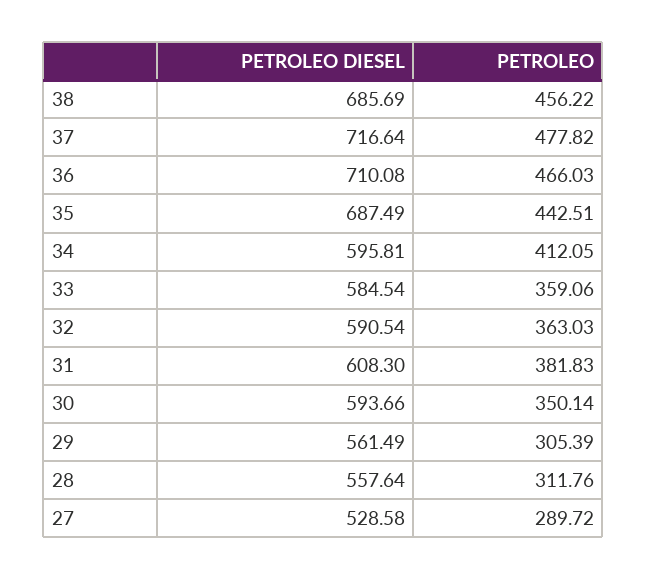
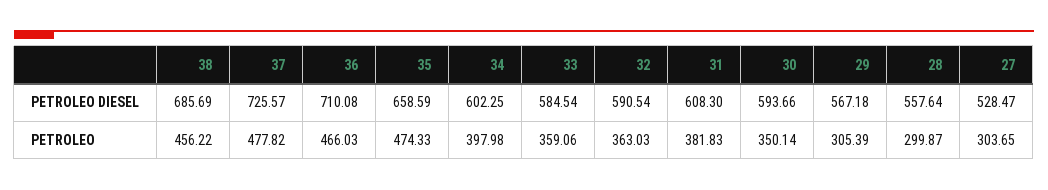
  {
    "PETROLEO DIESEL": {
      "38": 685.69,
-     "37": 716.64,
+     "37": 725.57,
      "36": 710.08,
-     "35": 687.49,
+     "35": 658.59,
-     "34": 595.81,
+     "34": 602.25,
      "33": 584.54,
      "32": 590.54,
      "31": 608.3,
      "30": 593.66,
-     "29": 561.49,
+     "29": 567.18,
      "28": 557.64,
-     "27": 528.58
+     "27": 528.47
    },
    "PETROLEO": {
      "38": 456.22,
      "37": 477.82,
      "36": 466.03,
-     "35": 442.51,
+     "35": 474.33,
-     "34": 412.05,
+     "34": 397.98,
      "33": 359.06,
      "32": 363.03,
      "31": 381.83,
      "30": 350.14,
      "29": 305.39,
-     "28": 311.76,
+     "28": 299.87,
-     "27": 289.72
+     "27": 303.65
    }
  }

